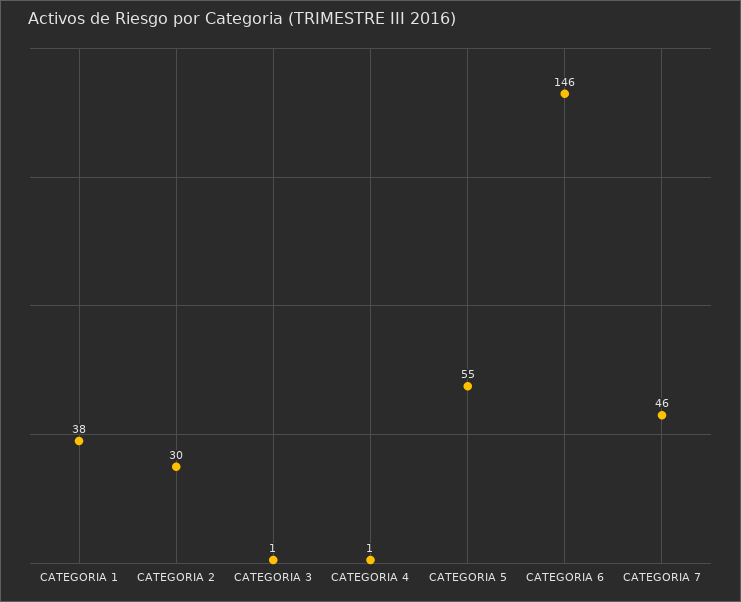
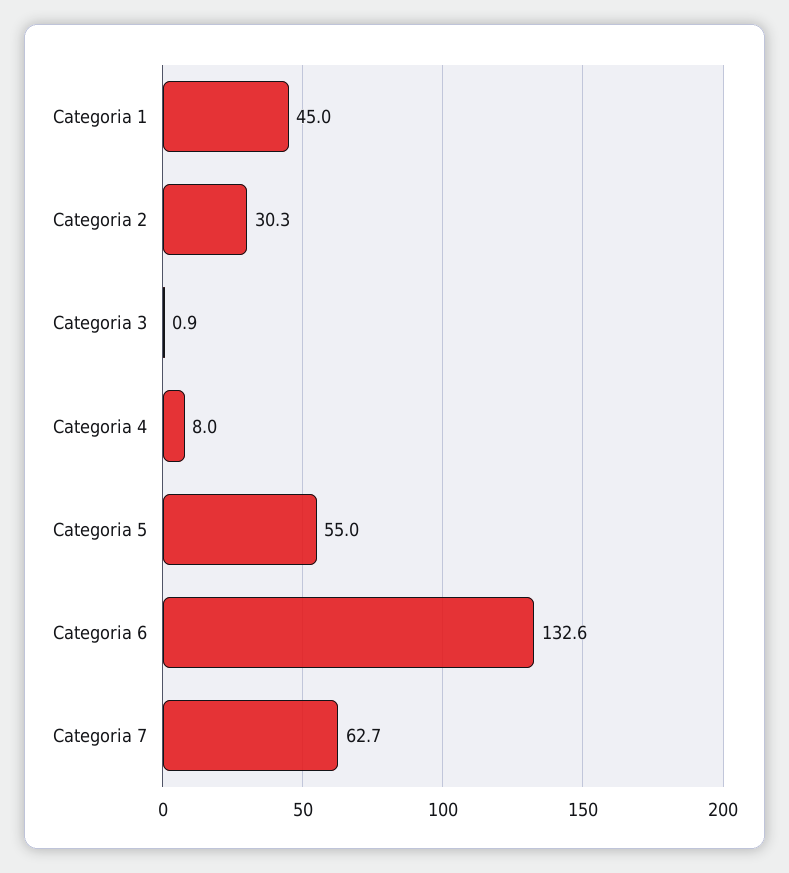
  {
-   "CATEGORIA 1": 38,
+   "CATEGORIA 1": 45,
    "CATEGORIA 2": 30.3,
    "CATEGORIA 3": 0.9,
-   "CATEGORIA 4": 1,
+   "CATEGORIA 4": 8,
    "CATEGORIA 5": 55,
-   "CATEGORIA 6": 146,
+   "CATEGORIA 6": 132.6,
-   "CATEGORIA 7": 46
+   "CATEGORIA 7": 62.7
  }

